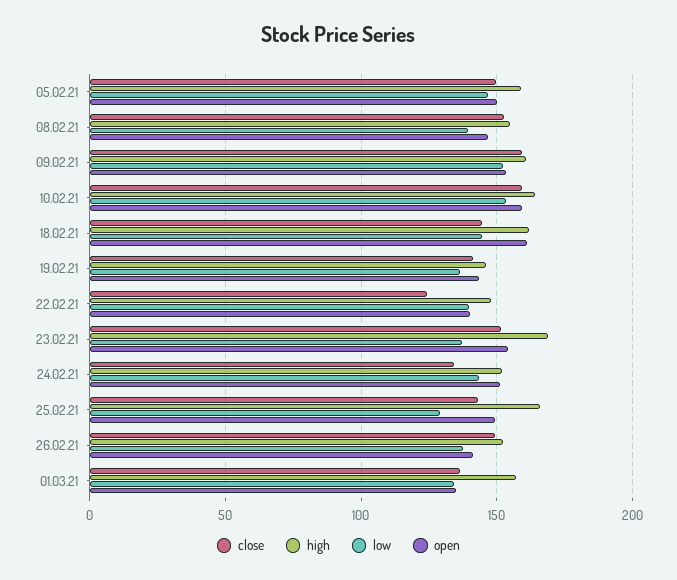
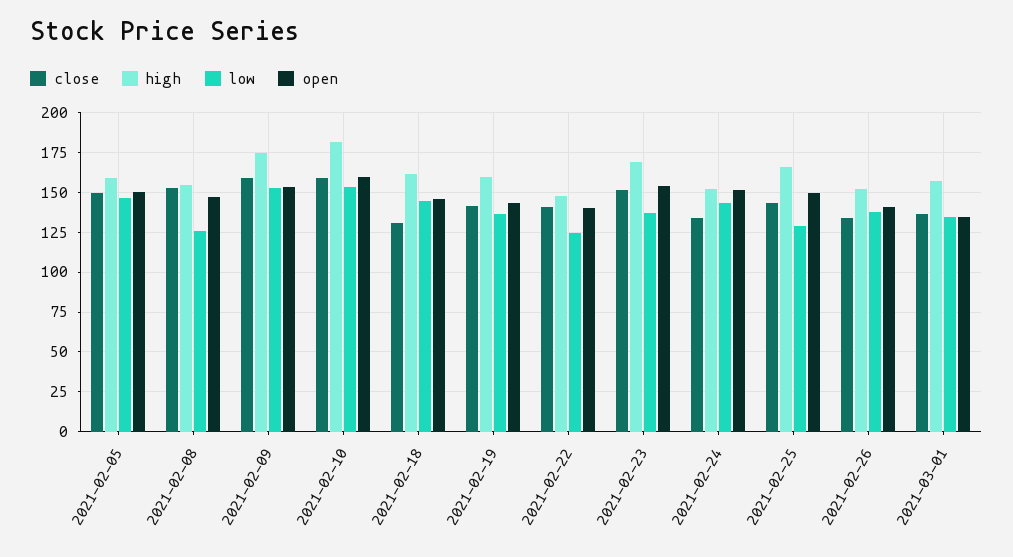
  {
    "close": {
      "05.02.21": 150,
      "08.02.21": 155,
      "09.02.21": 160,
      "10.02.21": 160,
-     "18.02.21": 145,
+     "18.02.21": 130,
      "19.02.21": 140,
-     "22.02.21": 125,
+     "22.02.21": 140,
      "23.02.21": 150,
      "24.02.21": 135,
      "25.02.21": 145,
-     "26.02.21": 150,
+     "26.02.21": 135,
      "01.03.21": 135
    },
    "high": {
      "05.02.21": 160,
      "08.02.21": 155,
-     "09.02.21": 160,
+     "09.02.21": 175,
-     "10.02.21": 165,
+     "10.02.21": 180,
      "18.02.21": 160,
-     "19.02.21": 145,
+     "19.02.21": 160,
      "22.02.21": 150,
      "23.02.21": 170,
      "24.02.21": 150,
      "25.02.21": 165,
      "26.02.21": 150,
      "01.03.21": 155
    },
    "low": {
      "05.02.21": 145,
-     "08.02.21": 140,
+     "08.02.21": 125,
      "09.02.21": 150,
      "10.02.21": 155,
      "18.02.21": 145,
      "19.02.21": 135,
-     "22.02.21": 140,
+     "22.02.21": 125,
      "23.02.21": 135,
      "24.02.21": 145,
      "25.02.21": 130,
      "26.02.21": 135,
      "01.03.21": 135
    },
    "open": {
      "05.02.21": 150,
      "08.02.21": 145,
      "09.02.21": 155,
      "10.02.21": 160,
-     "18.02.21": 160,
+     "18.02.21": 145,
      "19.02.21": 145,
      "22.02.21": 140,
      "23.02.21": 155,
      "24.02.21": 150,
      "25.02.21": 150,
      "26.02.21": 140,
      "01.03.21": 135
    }
  }

